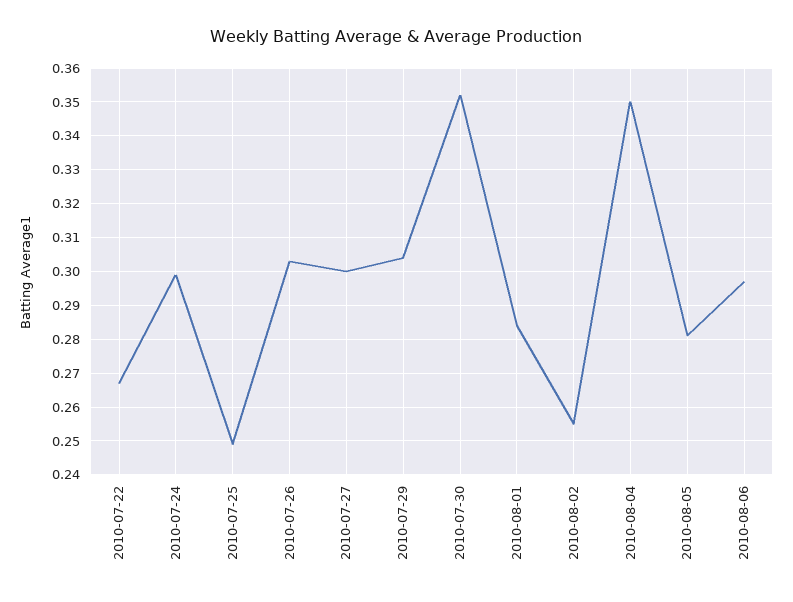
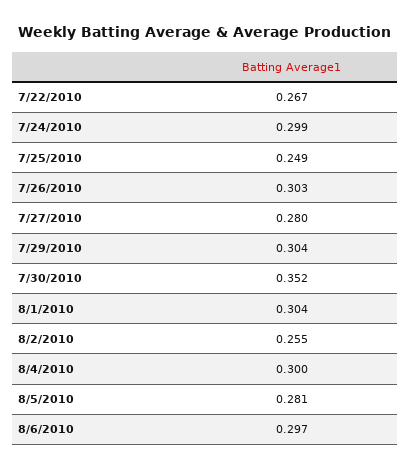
  {
    "2010-07-22": 0.267,
    "2010-07-24": 0.299,
    "2010-07-25": 0.249,
    "2010-07-26": 0.303,
-   "2010-07-27": 0.3,
+   "2010-07-27": 0.28,
    "2010-07-29": 0.304,
    "2010-07-30": 0.352,
-   "2010-08-01": 0.285,
+   "2010-08-01": 0.304,
    "2010-08-02": 0.255,
-   "2010-08-04": 0.35,
+   "2010-08-04": 0.3,
    "2010-08-05": 0.281,
    "2010-08-06": 0.297
  }

